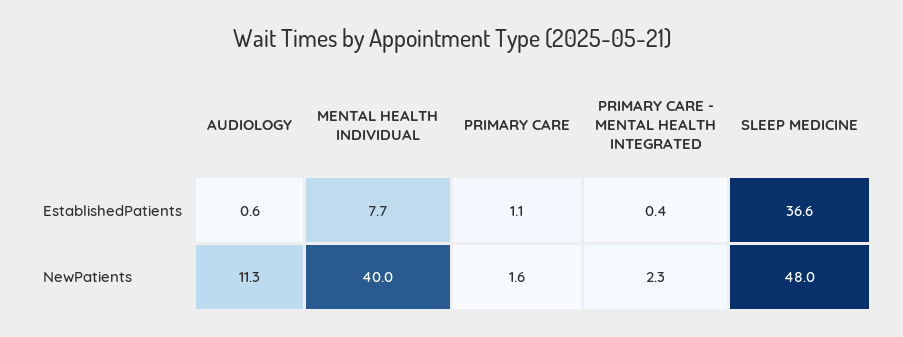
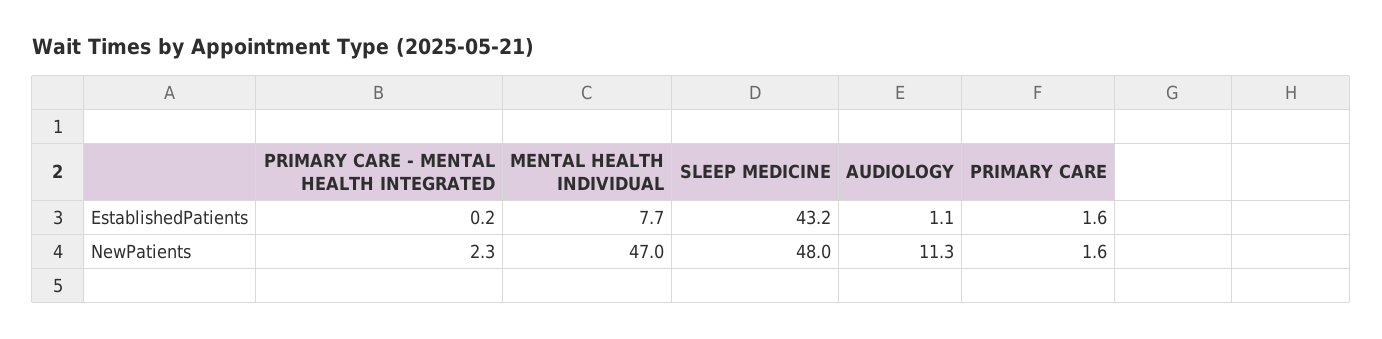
  {
    "AUDIOLOGY": {
-     "EstablishedPatients": 0.6,
+     "EstablishedPatients": 1.1,
      "NewPatients": 11.3
    },
    "MENTAL HEALTH INDIVIDUAL": {
      "EstablishedPatients": 7.7,
-     "NewPatients": 40
+     "NewPatients": 47
    },
    "PRIMARY CARE": {
-     "EstablishedPatients": 1.1,
+     "EstablishedPatients": 1.6,
      "NewPatients": 1.6
    },
    "PRIMARY CARE - MENTAL HEALTH INTEGRATED": {
-     "EstablishedPatients": 0.4,
+     "EstablishedPatients": 0.2,
      "NewPatients": 2.3
    },
    "SLEEP MEDICINE": {
-     "EstablishedPatients": 36.6,
+     "EstablishedPatients": 43.2,
      "NewPatients": 48
    }
  }

